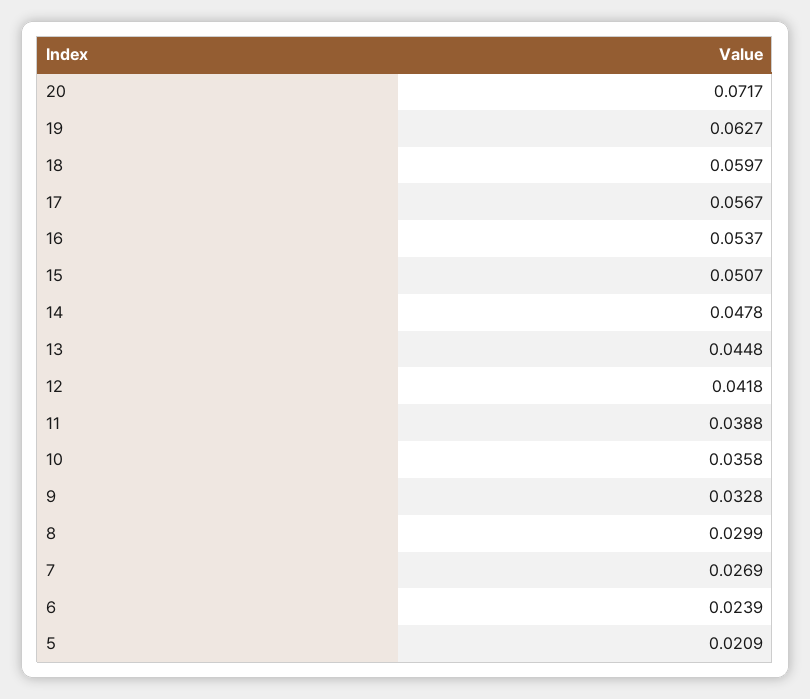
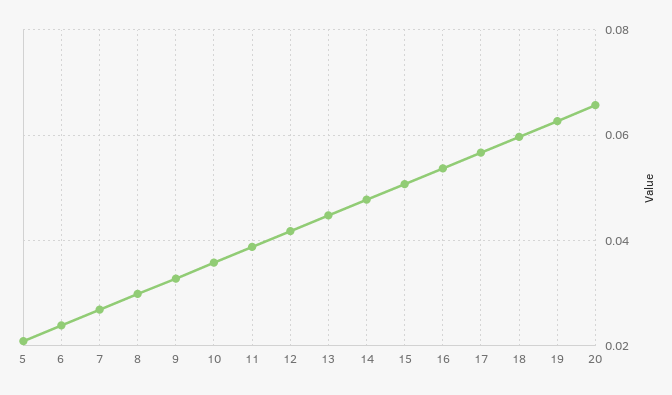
  {
-   "20": 0.0717,
+   "20": 0.066,
    "19": 0.0627,
    "18": 0.0597,
    "17": 0.0567,
    "16": 0.0537,
    "15": 0.0507,
    "14": 0.0478,
    "13": 0.0448,
    "12": 0.0418,
    "11": 0.0388,
    "10": 0.0358,
    "9": 0.0328,
    "8": 0.0299,
    "7": 0.0269,
    "6": 0.0239,
    "5": 0.0209
  }

